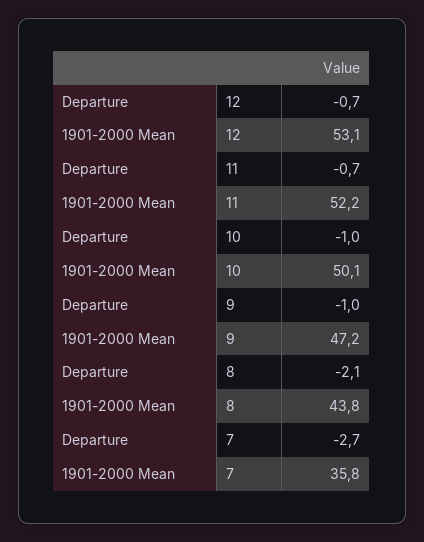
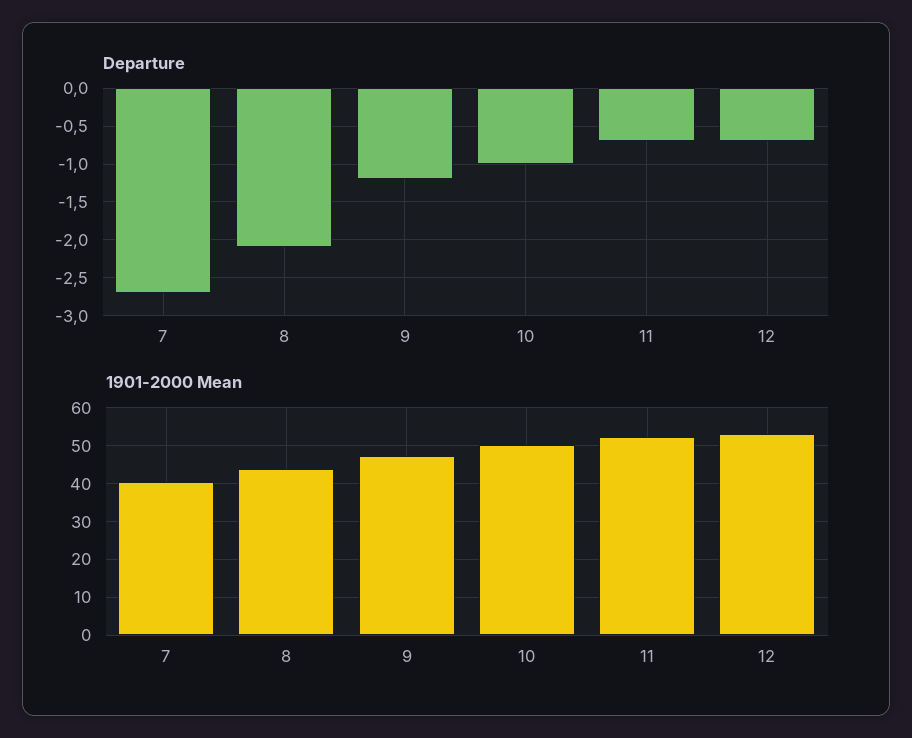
  {
    "Departure": {
      "12": -0.7,
      "11": -0.7,
      "10": -1,
-     "9": -1,
+     "9": -1.2,
      "8": -2.1,
      "7": -2.7
    },
    "1901-2000 Mean": {
      "12": 53.1,
      "11": 52.2,
      "10": 50.1,
      "9": 47.2,
      "8": 43.8,
-     "7": 35.8
+     "7": 40
    }
  }

